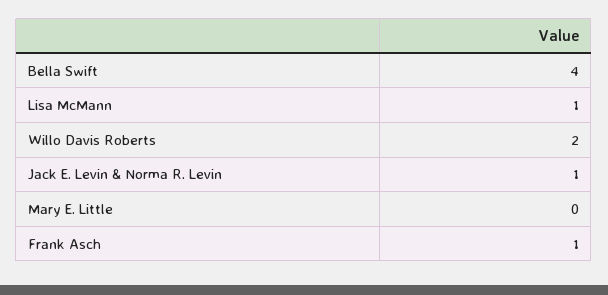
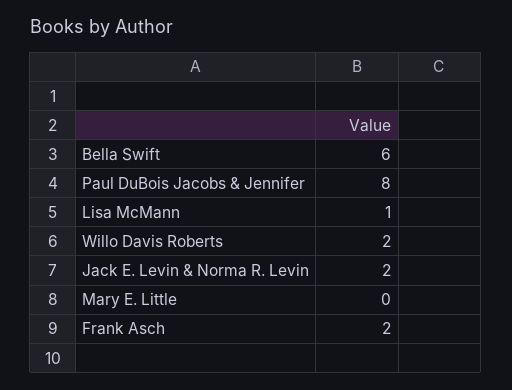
  {
-   "Bella Swift": 4,
+   "Bella Swift": 6,
    "Lisa McMann": 1,
    "Willo Davis Roberts": 2,
-   "Jack E. Levin & Norma R. Levin": 1,
+   "Jack E. Levin & Norma R. Levin": 2,
    "Mary E. Little": 0,
-   "Frank Asch": 1
+   "Frank Asch": 2,
+   "Paul DuBois Jacobs & Jennifer": 8
  }

